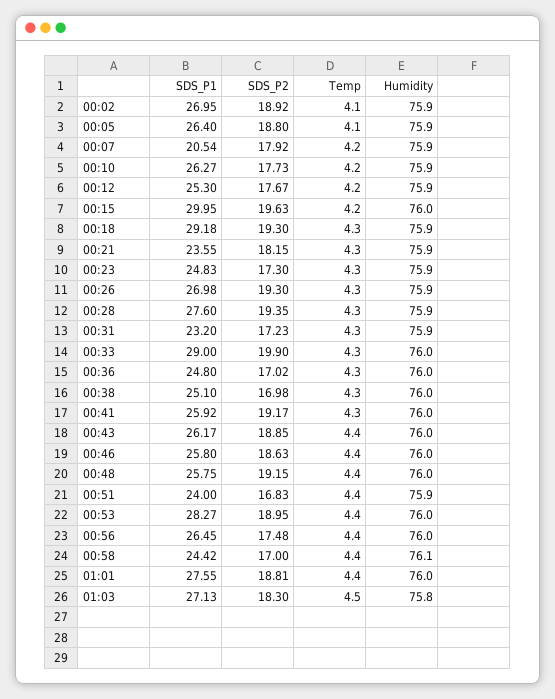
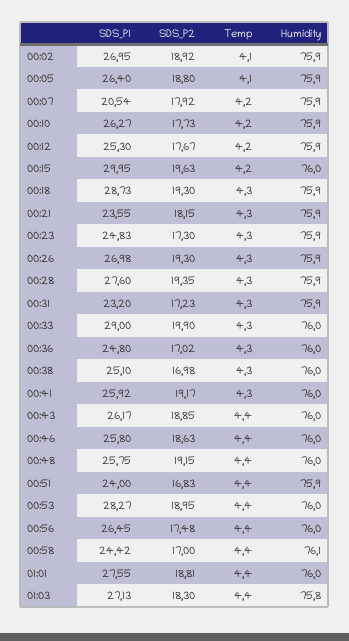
  {
    "SDS_P1": {
      "00:02": 26.95,
      "00:05": 26.4,
      "00:07": 20.54,
      "00:10": 26.27,
      "00:12": 25.3,
      "00:15": 29.95,
-     "00:18": 29.18,
+     "00:18": 28.73,
      "00:21": 23.55,
      "00:23": 24.83,
      "00:26": 26.98,
      "00:28": 27.6,
      "00:31": 23.2,
      "00:33": 29,
      "00:36": 24.8,
      "00:38": 25.1,
      "00:41": 25.92,
      "00:43": 26.17,
      "00:46": 25.8,
      "00:48": 25.75,
      "00:51": 24,
      "00:53": 28.27,
      "00:56": 26.45,
      "00:58": 24.42,
      "01:01": 27.55,
      "01:03": 27.13
    },
    "SDS_P2": {
      "00:02": 18.92,
      "00:05": 18.8,
      "00:07": 17.92,
      "00:10": 17.73,
      "00:12": 17.67,
      "00:15": 19.63,
      "00:18": 19.3,
      "00:21": 18.15,
      "00:23": 17.3,
      "00:26": 19.3,
      "00:28": 19.35,
      "00:31": 17.23,
      "00:33": 19.9,
      "00:36": 17.02,
      "00:38": 16.98,
      "00:41": 19.17,
      "00:43": 18.85,
      "00:46": 18.63,
      "00:48": 19.15,
      "00:51": 16.83,
      "00:53": 18.95,
      "00:56": 17.48,
      "00:58": 17,
      "01:01": 18.81,
      "01:03": 18.3
    },
    "Temp": {
      "00:02": 4.1,
      "00:05": 4.1,
      "00:07": 4.2,
      "00:10": 4.2,
      "00:12": 4.2,
      "00:15": 4.2,
      "00:18": 4.3,
      "00:21": 4.3,
      "00:23": 4.3,
      "00:26": 4.3,
      "00:28": 4.3,
      "00:31": 4.3,
      "00:33": 4.3,
      "00:36": 4.3,
      "00:38": 4.3,
      "00:41": 4.3,
      "00:43": 4.4,
      "00:46": 4.4,
      "00:48": 4.4,
      "00:51": 4.4,
      "00:53": 4.4,
      "00:56": 4.4,
      "00:58": 4.4,
      "01:01": 4.4,
-     "01:03": 4.5
+     "01:03": 4.4
    },
    "Humidity": {
      "00:02": 75.9,
      "00:05": 75.9,
      "00:07": 75.9,
      "00:10": 75.9,
      "00:12": 75.9,
      "00:15": 76,
      "00:18": 75.9,
      "00:21": 75.9,
      "00:23": 75.9,
      "00:26": 75.9,
      "00:28": 75.9,
      "00:31": 75.9,
      "00:33": 76,
      "00:36": 76,
      "00:38": 76,
      "00:41": 76,
      "00:43": 76,
      "00:46": 76,
      "00:48": 76,
      "00:51": 75.9,
      "00:53": 76,
      "00:56": 76,
      "00:58": 76.1,
      "01:01": 76,
      "01:03": 75.8
    }
  }

